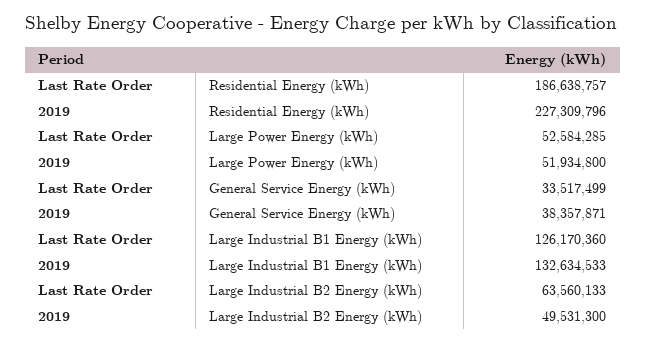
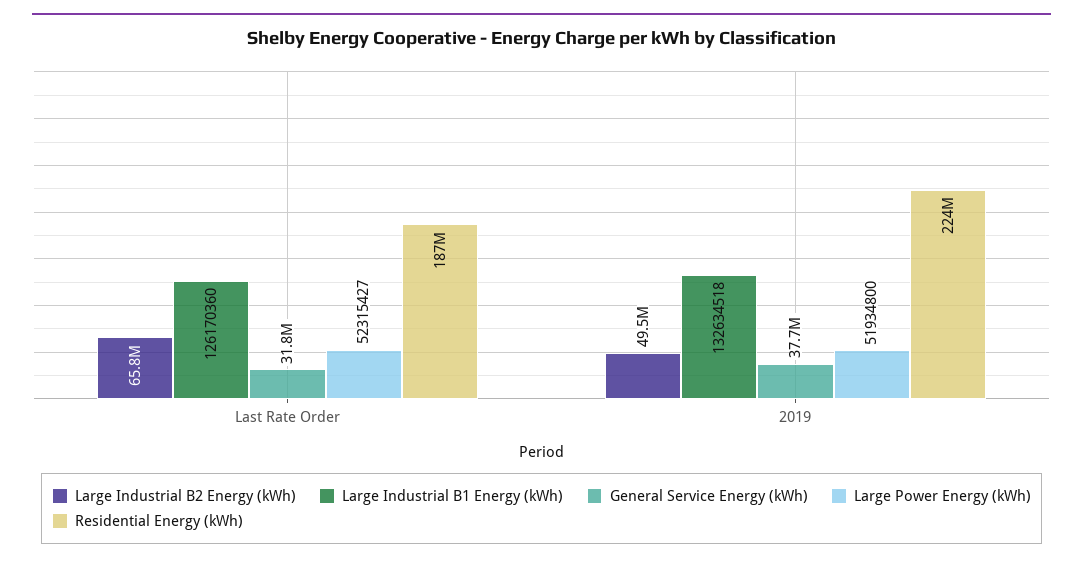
  {
    "Residential Energy (kWh)": {
      "Last Rate Order": 186638757,
-     "2019": 227309796
+     "2019": 224000000
    },
    "Large Power Energy (kWh)": {
-     "Last Rate Order": 52584285,
+     "Last Rate Order": 52315427,
      "2019": 51934800
    },
    "General Service Energy (kWh)": {
-     "Last Rate Order": 33517499,
+     "Last Rate Order": 31800000,
-     "2019": 38357871
+     "2019": 37700000
    },
    "Large Industrial B1 Energy (kWh)": {
      "Last Rate Order": 126170360,
-     "2019": 132634533
+     "2019": 132634518
    },
    "Large Industrial B2 Energy (kWh)": {
-     "Last Rate Order": 63560133,
+     "Last Rate Order": 65800000,
      "2019": 49531300
    }
  }

